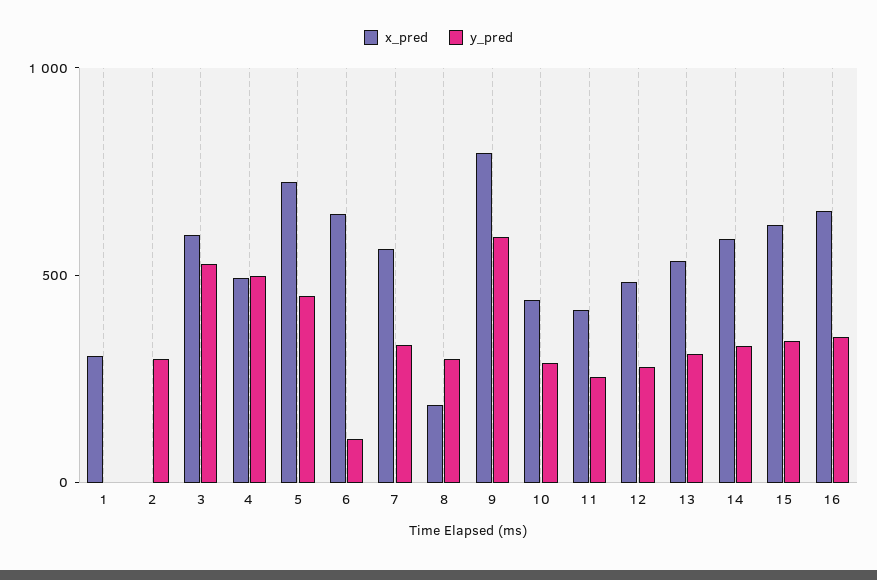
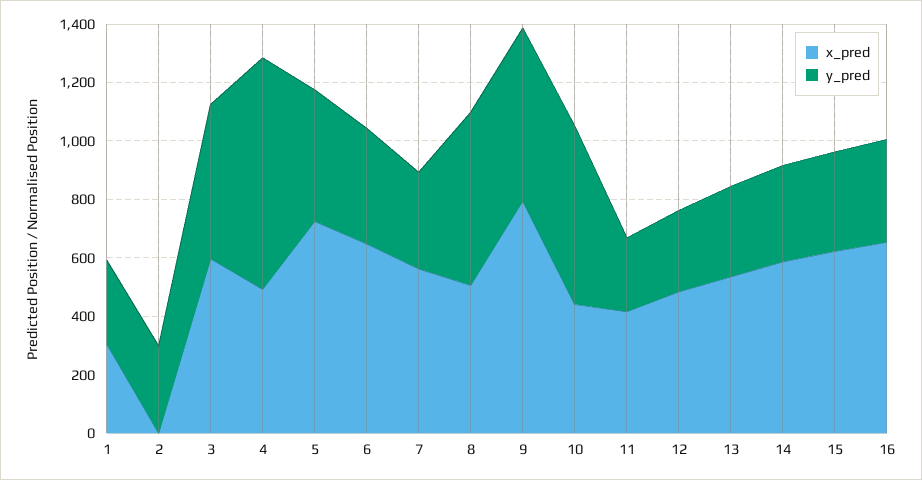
  {
    "x_pred": {
      "1": 300,
      "2": 0,
      "3": 600,
      "4": 500,
      "5": 700,
      "6": 650,
      "7": 550,
-     "8": 200,
+     "8": 500,
      "9": 800,
      "10": 450,
      "11": 400,
      "12": 500,
      "13": 550,
      "14": 600,
      "15": 600,
      "16": 650
    },
    "y_pred": {
-     "1": 0,
+     "1": 300,
      "2": 300,
      "3": 550,
-     "4": 500,
+     "4": 800,
      "5": 450,
-     "6": 100,
+     "6": 400,
      "7": 350,
-     "8": 300,
+     "8": 600,
      "9": 600,
-     "10": 300,
+     "10": 600,
      "11": 250,
      "12": 300,
      "13": 300,
      "14": 350,
      "15": 350,
      "16": 350
    }
  }

